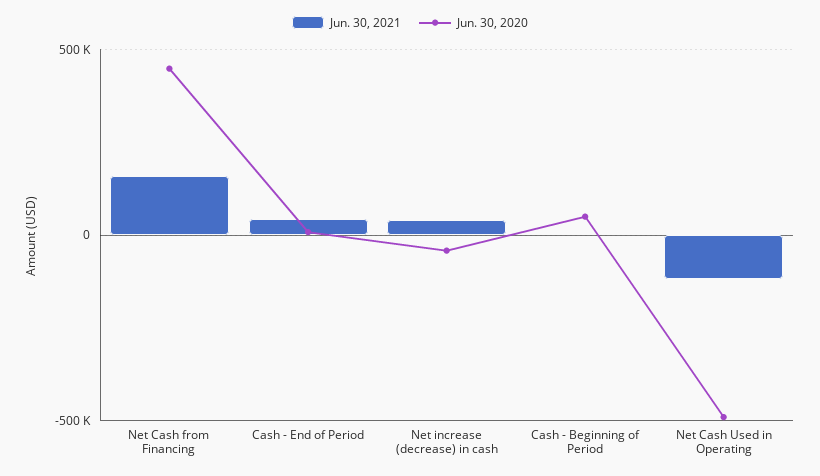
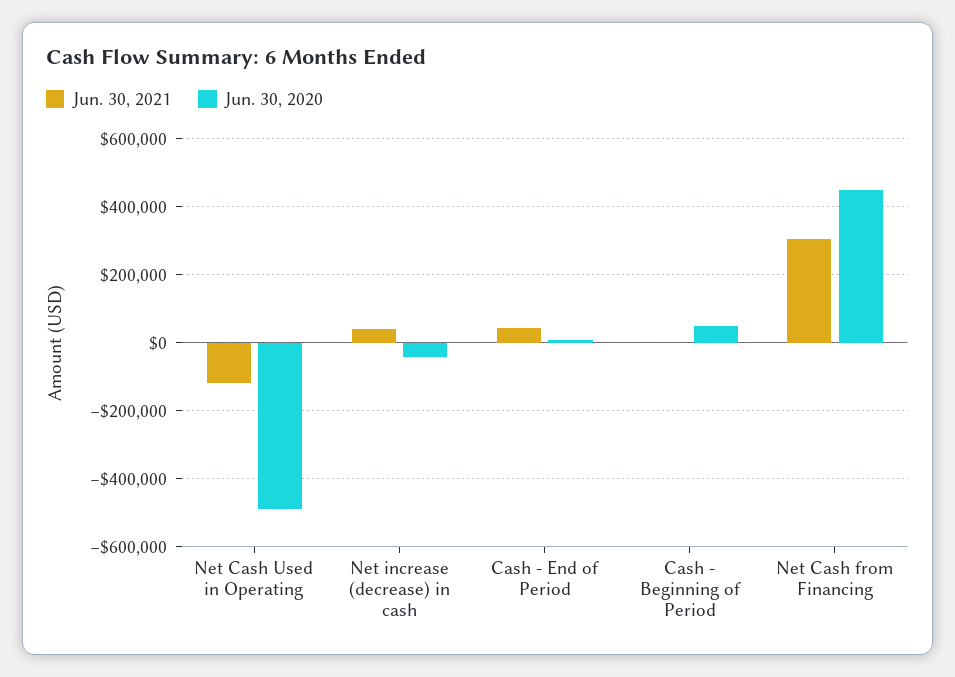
  {
    "Jun. 30, 2021": {
-     "Net Cash from Financing": 150000,
+     "Net Cash from Financing": 300000,
      "Cash - End of Period": 40000,
      "Net increase (decrease) in cash": 40000,
      "Cash - Beginning of Period": 0,
      "Net Cash Used in Operating": -120000
    },
    "Jun. 30, 2020": {
      "Net Cash from Financing": 440000,
      "Cash - End of Period": 0,
      "Net increase (decrease) in cash": -40000,
      "Cash - Beginning of Period": 60000,
      "Net Cash Used in Operating": -500000
    }
  }

